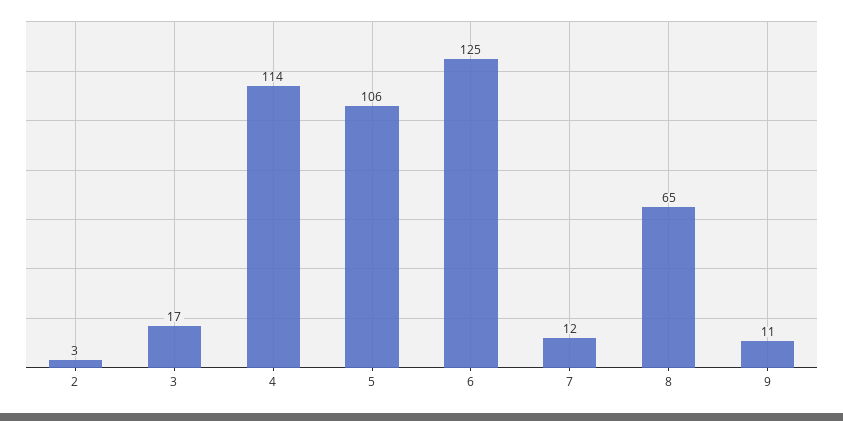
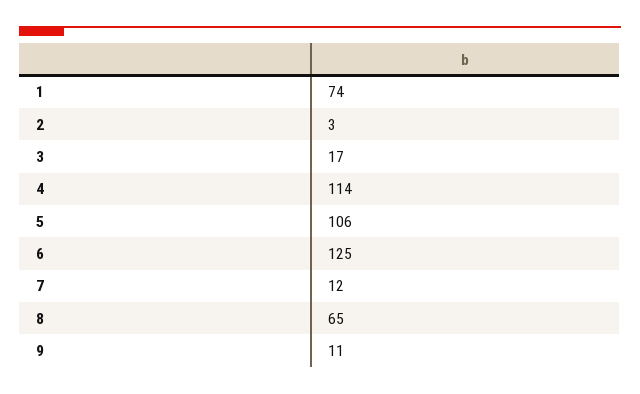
  {
    "2": 3,
    "3": 17,
    "4": 114,
    "5": 106,
    "6": 125,
    "7": 12,
    "8": 65,
-   "9": 11
+   "9": 11,
+   "1": 74
  }

